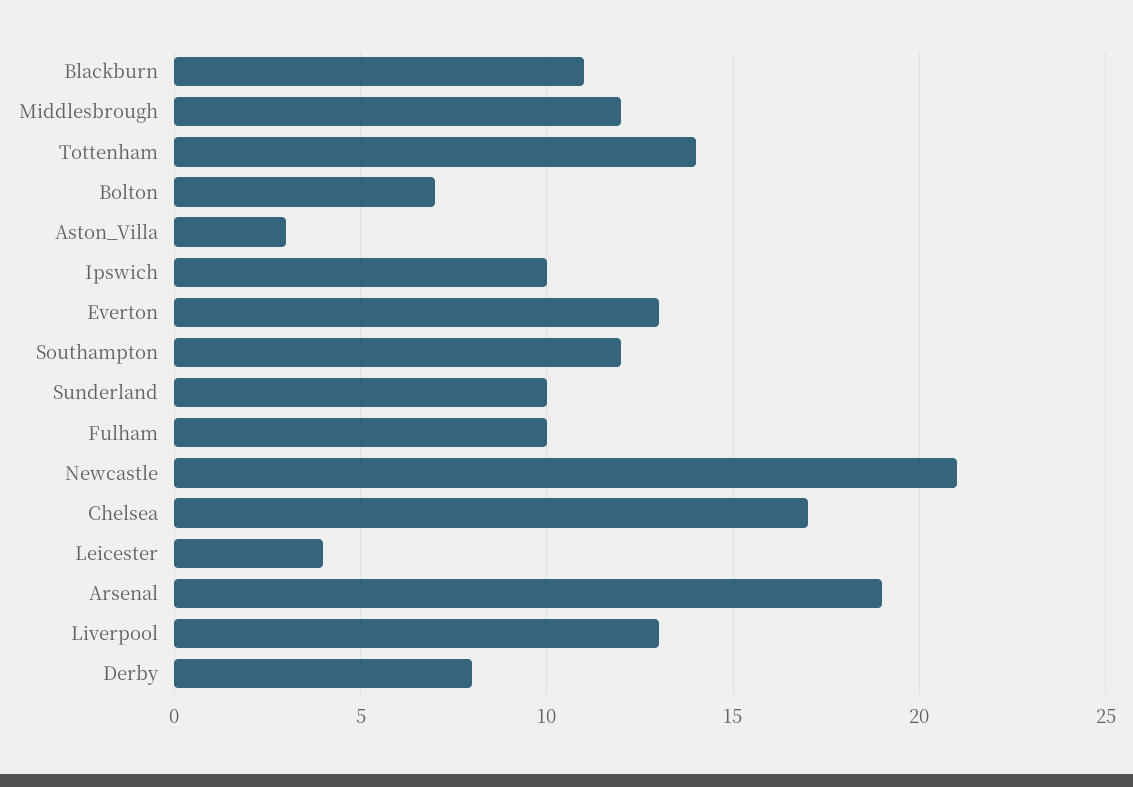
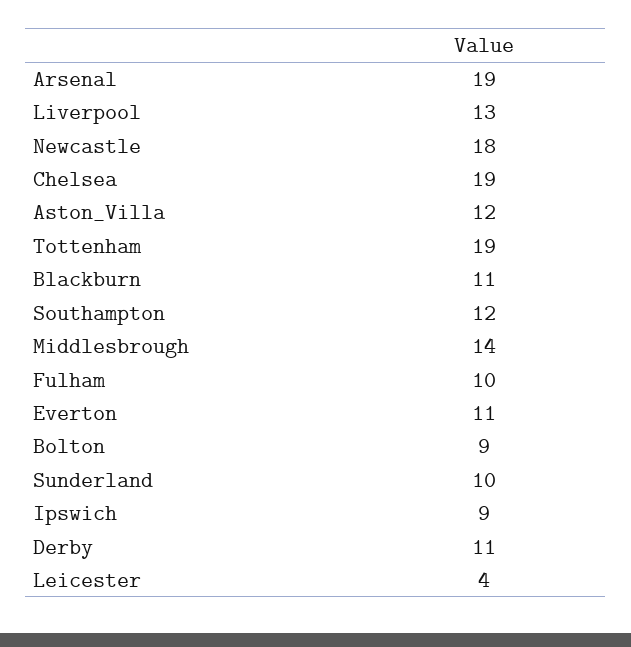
  {
    "Blackburn": 11,
-   "Middlesbrough": 12,
+   "Middlesbrough": 14,
-   "Tottenham": 14,
+   "Tottenham": 19,
-   "Bolton": 7,
+   "Bolton": 9,
-   "Aston_Villa": 3,
+   "Aston_Villa": 12,
-   "Ipswich": 10,
+   "Ipswich": 9,
-   "Everton": 13,
+   "Everton": 11,
    "Southampton": 12,
    "Sunderland": 10,
    "Fulham": 10,
-   "Newcastle": 21,
+   "Newcastle": 18,
-   "Chelsea": 17,
+   "Chelsea": 19,
    "Leicester": 4,
    "Arsenal": 19,
    "Liverpool": 13,
-   "Derby": 8
+   "Derby": 11
  }

